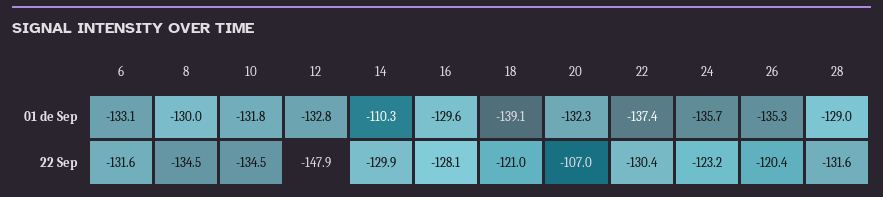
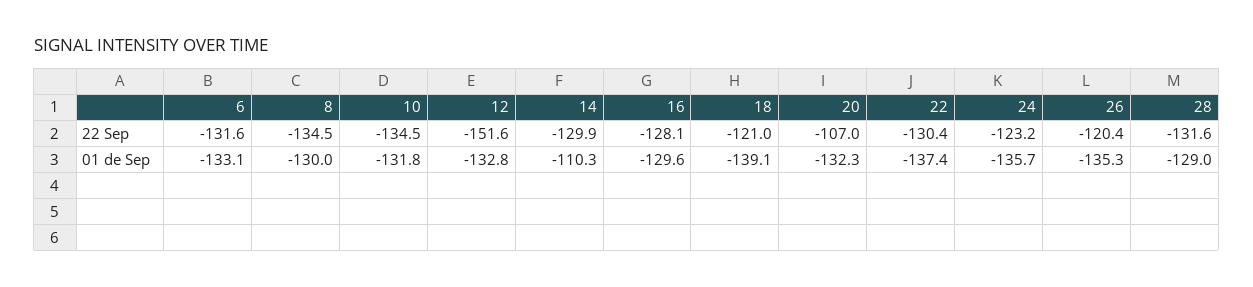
  {
    "6": {
      "01 de Sep": -133.1,
      "22 Sep": -131.6
    },
    "8": {
      "01 de Sep": -130,
      "22 Sep": -134.5
    },
    "10": {
      "01 de Sep": -131.8,
      "22 Sep": -134.5
    },
    "12": {
      "01 de Sep": -132.8,
-     "22 Sep": -147.9
+     "22 Sep": -151.6
    },
    "14": {
      "01 de Sep": -110.3,
      "22 Sep": -129.9
    },
    "16": {
      "01 de Sep": -129.6,
      "22 Sep": -128.1
    },
    "18": {
      "01 de Sep": -139.1,
      "22 Sep": -121
    },
    "20": {
      "01 de Sep": -132.3,
      "22 Sep": -107
    },
    "22": {
      "01 de Sep": -137.4,
      "22 Sep": -130.4
    },
    "24": {
      "01 de Sep": -135.7,
      "22 Sep": -123.2
    },
    "26": {
      "01 de Sep": -135.3,
      "22 Sep": -120.4
    },
    "28": {
      "01 de Sep": -129,
      "22 Sep": -131.6
    }
  }

